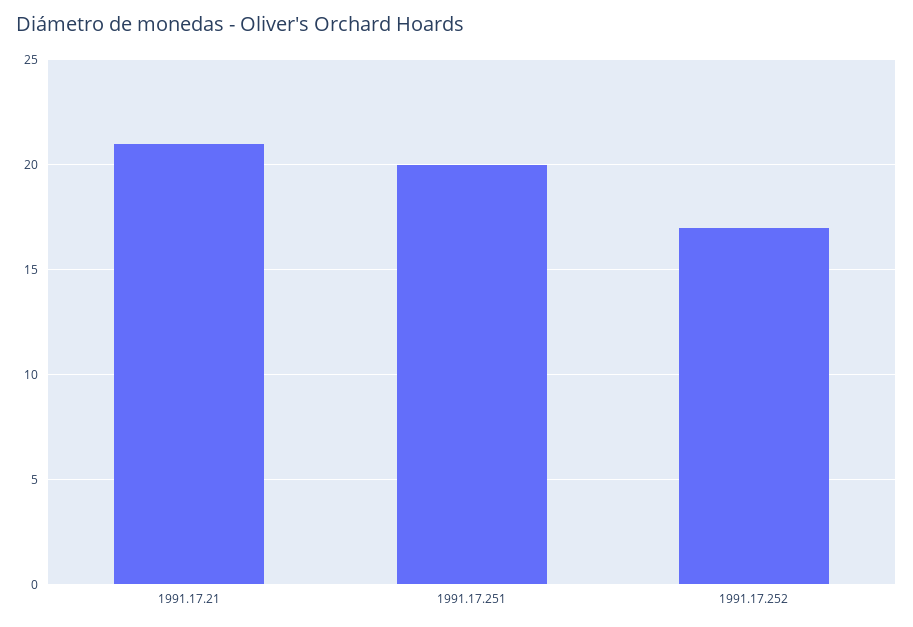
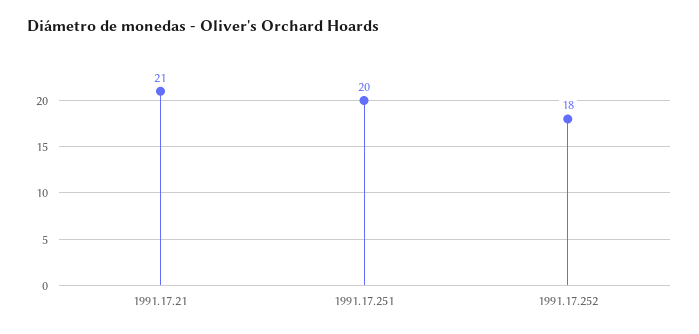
  {
    "1991.17.21": 21,
    "1991.17.251": 20,
-   "1991.17.252": 17
+   "1991.17.252": 18
  }

